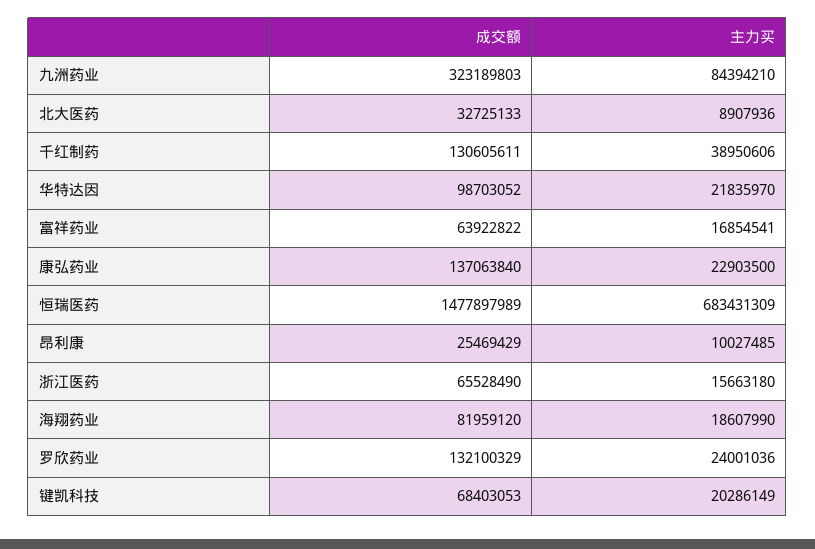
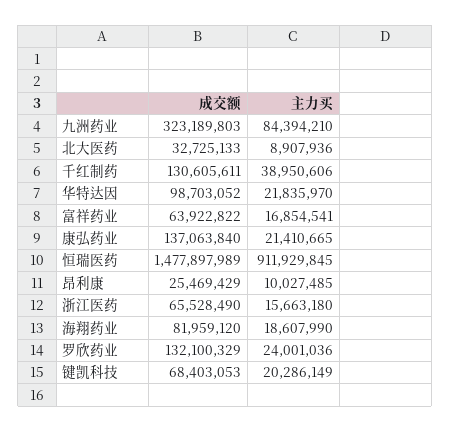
  {
    "成交额": {
      "九洲药业": 323189803,
      "北大医药": 32725133,
      "千红制药": 130605611,
      "华特达因": 98703052,
      "富祥药业": 63922822,
      "康弘药业": 137063840,
      "恒瑞医药": 1477897989,
      "昂利康": 25469429,
      "浙江医药": 65528490,
      "海翔药业": 81959120,
      "罗欣药业": 132100329,
      "键凯科技": 68403053
    },
    "主力买": {
      "九洲药业": 84394210,
      "北大医药": 8907936,
      "千红制药": 38950606,
      "华特达因": 21835970,
      "富祥药业": 16854541,
-     "康弘药业": 22903500,
+     "康弘药业": 21410665,
-     "恒瑞医药": 683431309,
+     "恒瑞医药": 911929845,
      "昂利康": 10027485,
      "浙江医药": 15663180,
      "海翔药业": 18607990,
      "罗欣药业": 24001036,
      "键凯科技": 20286149
    }
  }

